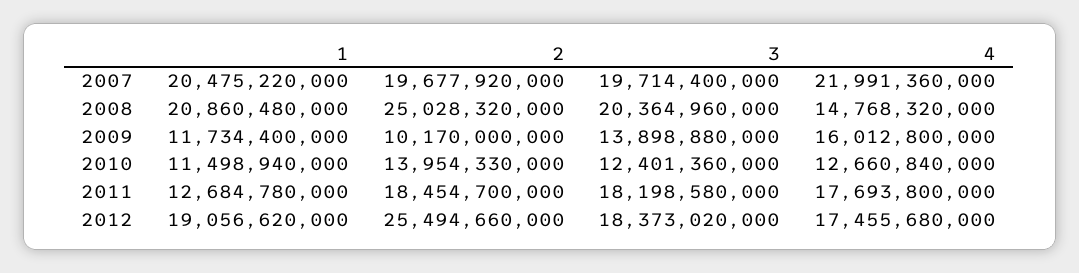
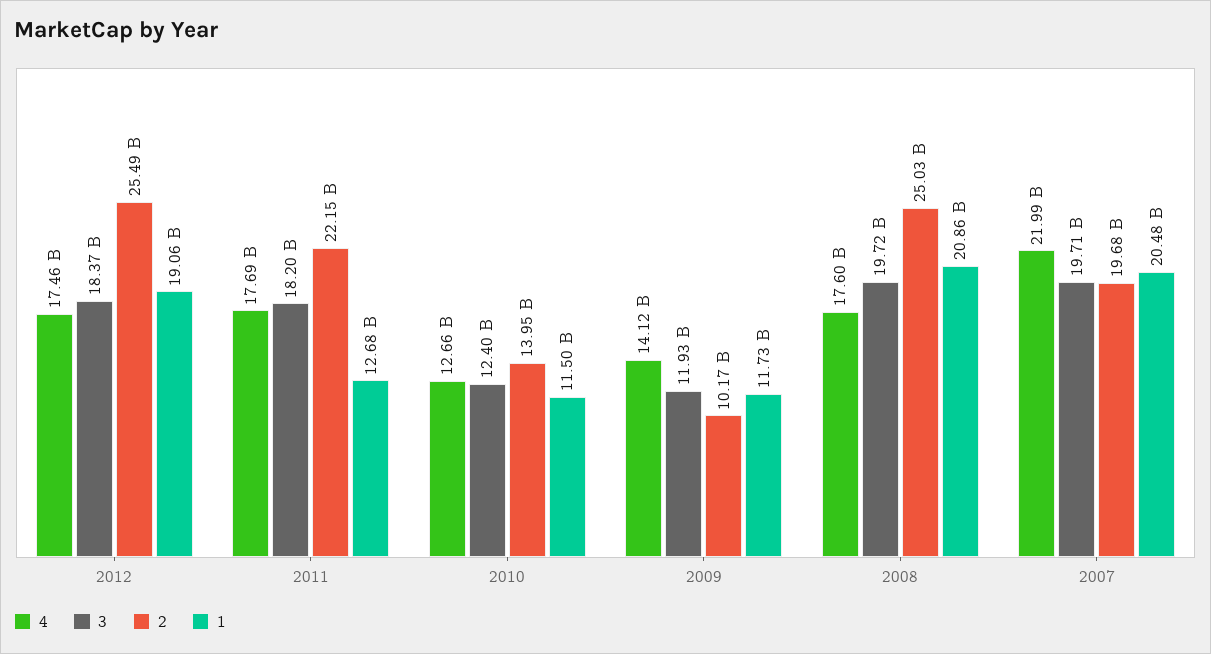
  {
    "1": {
      "2007": 20475220000,
      "2008": 20860480000,
      "2009": 11734400000,
      "2010": 11498940000,
      "2011": 12684780000,
      "2012": 19056620000
    },
    "2": {
      "2007": 19677920000,
      "2008": 25028320000,
      "2009": 10170000000,
      "2010": 13954330000,
-     "2011": 18454700000,
+     "2011": 22150000000,
      "2012": 25494660000
    },
    "3": {
      "2007": 19714400000,
-     "2008": 20364960000,
+     "2008": 19720000000,
-     "2009": 13898880000,
+     "2009": 11930000000,
      "2010": 12401360000,
      "2011": 18198580000,
      "2012": 18373020000
    },
    "4": {
      "2007": 21991360000,
-     "2008": 14768320000,
+     "2008": 17600000000,
-     "2009": 16012800000,
+     "2009": 14120000000,
      "2010": 12660840000,
      "2011": 17693800000,
      "2012": 17455680000
    }
  }

